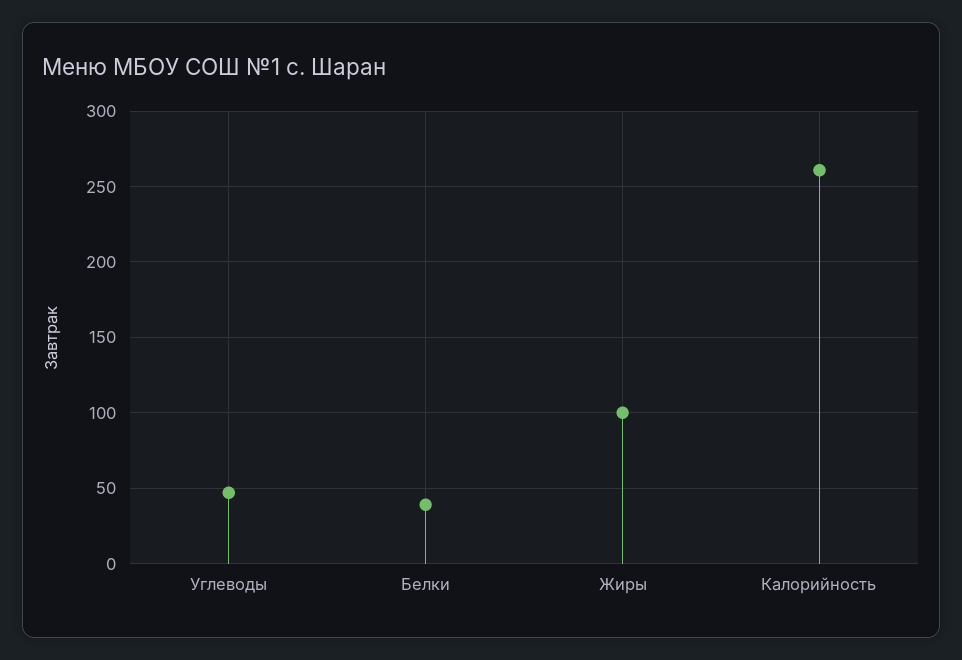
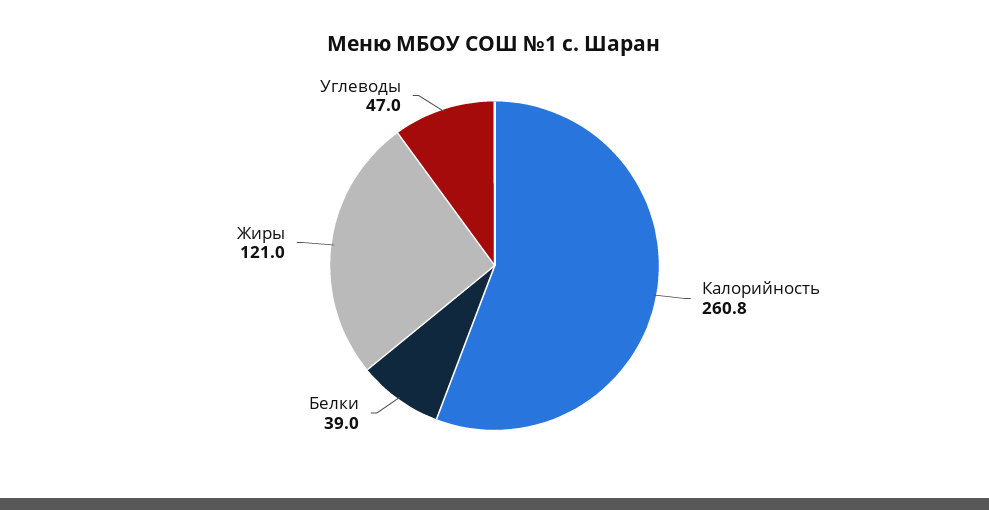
  {
    "Углеводы": 47,
    "Белки": 39,
-   "Жиры": 100,
+   "Жиры": 121,
    "Калорийность": 260.8
  }

